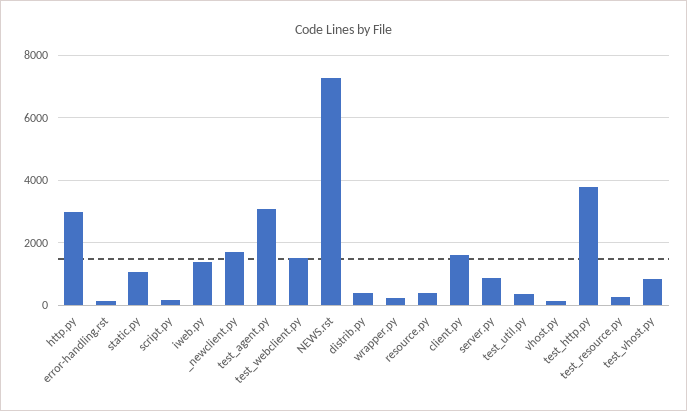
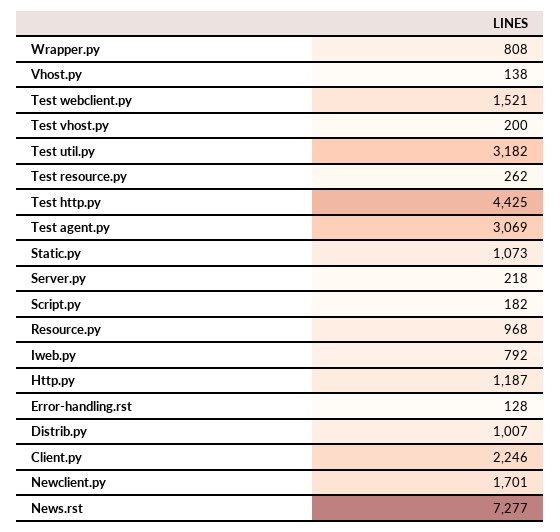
  {
-   "http.py": 3000,
+   "http.py": 1187,
    "error-handling.rst": 128,
    "static.py": 1073,
    "script.py": 182,
-   "iweb.py": 1400,
+   "iweb.py": 792,
    "_newclient.py": 1701,
    "test_agent.py": 3069,
    "test_webclient.py": 1521,
    "NEWS.rst": 7277,
-   "distrib.py": 400,
+   "distrib.py": 1007,
-   "wrapper.py": 200,
+   "wrapper.py": 808,
-   "resource.py": 400,
+   "resource.py": 968,
-   "client.py": 1600,
+   "client.py": 2246,
-   "server.py": 800,
+   "server.py": 218,
-   "test_util.py": 400,
+   "test_util.py": 3182,
    "vhost.py": 138,
-   "test_http.py": 3800,
+   "test_http.py": 4425,
    "test_resource.py": 262,
-   "test_vhost.py": 800
+   "test_vhost.py": 200
  }

